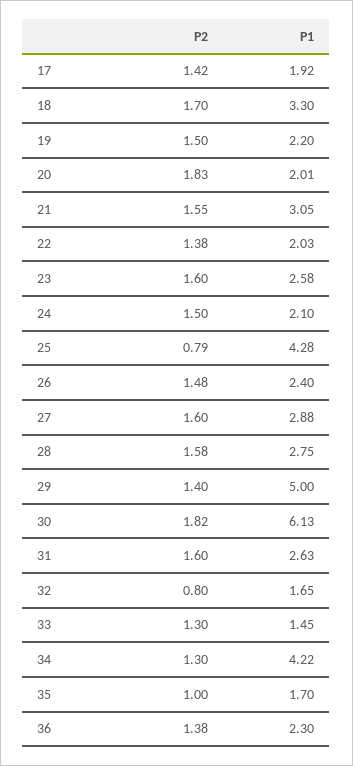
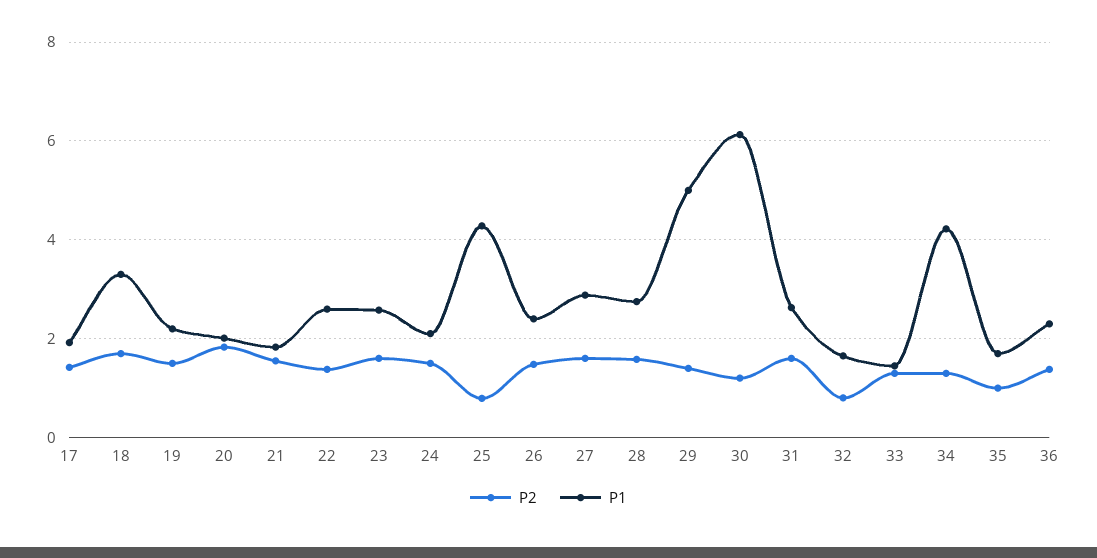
  {
    "P2": {
      "17": 1.42,
      "18": 1.7,
      "19": 1.5,
      "20": 1.83,
      "21": 1.55,
      "22": 1.38,
      "23": 1.6,
      "24": 1.5,
      "25": 0.79,
      "26": 1.48,
      "27": 1.6,
      "28": 1.58,
      "29": 1.4,
-     "30": 1.82,
+     "30": 1.2,
      "31": 1.6,
      "32": 0.8,
      "33": 1.3,
      "34": 1.3,
      "35": 1,
      "36": 1.38
    },
    "P1": {
      "17": 1.92,
      "18": 3.3,
      "19": 2.2,
      "20": 2.01,
-     "21": 3.05,
+     "21": 1.8,
-     "22": 2.03,
+     "22": 2.6,
      "23": 2.58,
      "24": 2.1,
      "25": 4.28,
      "26": 2.4,
      "27": 2.88,
      "28": 2.75,
      "29": 5,
      "30": 6.13,
      "31": 2.63,
      "32": 1.65,
      "33": 1.45,
      "34": 4.22,
      "35": 1.7,
      "36": 2.3
    }
  }

